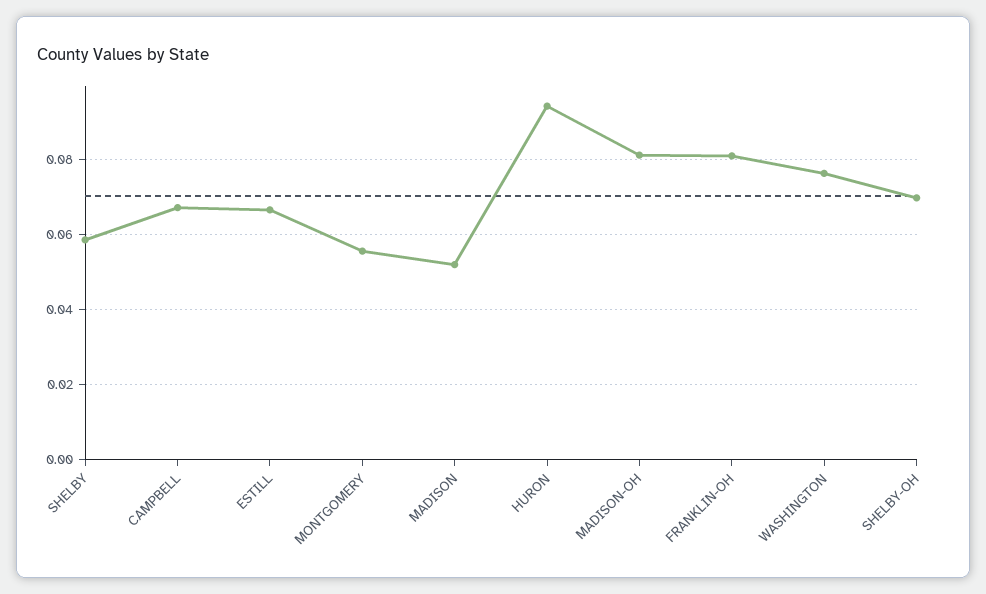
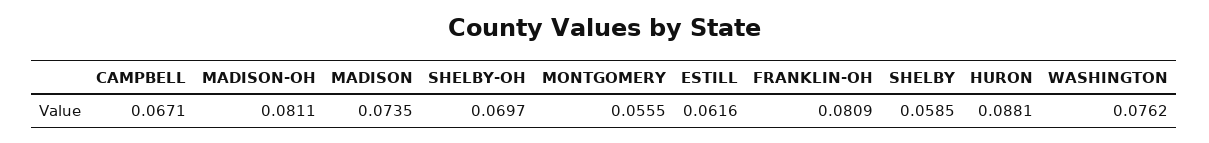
  {
    "SHELBY": 0.0585,
    "CAMPBELL": 0.0671,
-   "ESTILL": 0.066,
+   "ESTILL": 0.0616,
    "MONTGOMERY": 0.0555,
-   "MADISON": 0.052,
+   "MADISON": 0.0735,
-   "HURON": 0.094,
+   "HURON": 0.0881,
    "MADISON-OH": 0.0811,
    "FRANKLIN-OH": 0.0809,
    "WASHINGTON": 0.0762,
    "SHELBY-OH": 0.0697
  }

